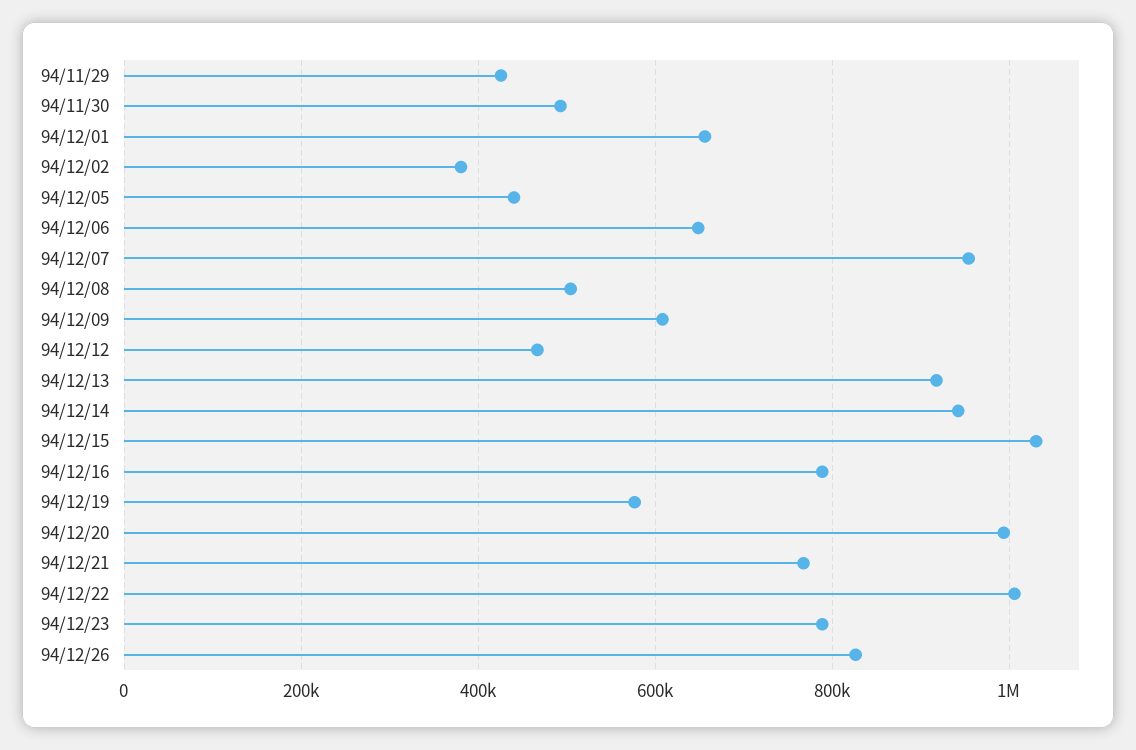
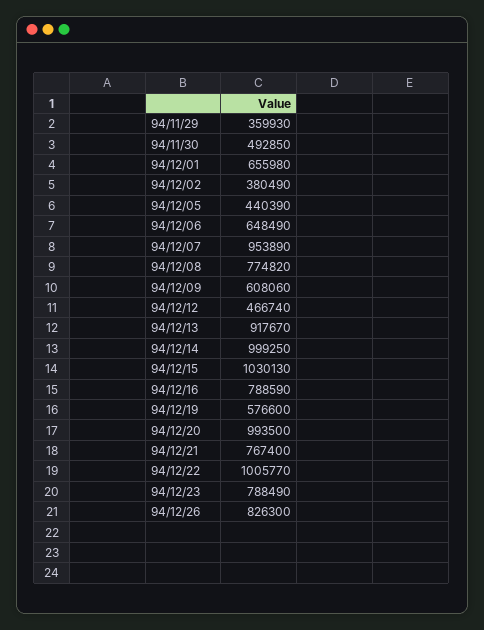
  {
-   "94/11/29": 420000,
+   "94/11/29": 359930,
    "94/11/30": 492850,
    "94/12/01": 655980,
    "94/12/02": 380490,
    "94/12/05": 440390,
    "94/12/06": 648490,
    "94/12/07": 953890,
-   "94/12/08": 500000,
+   "94/12/08": 774820,
    "94/12/09": 608060,
    "94/12/12": 466740,
    "94/12/13": 917670,
-   "94/12/14": 940000,
+   "94/12/14": 999250,
    "94/12/15": 1030130,
    "94/12/16": 788590,
    "94/12/19": 576600,
    "94/12/20": 993500,
    "94/12/21": 767400,
    "94/12/22": 1005770,
    "94/12/23": 788490,
    "94/12/26": 826300
  }

